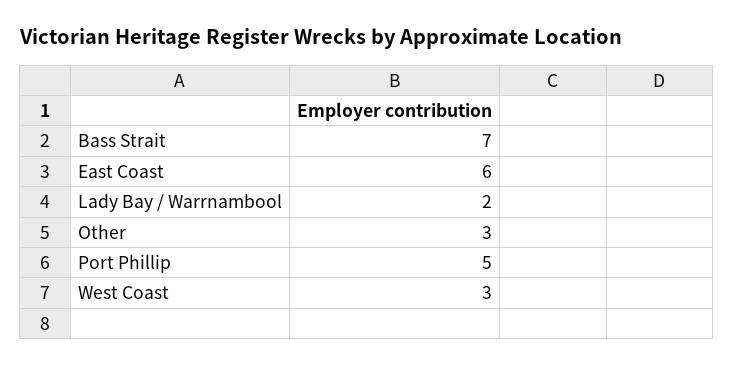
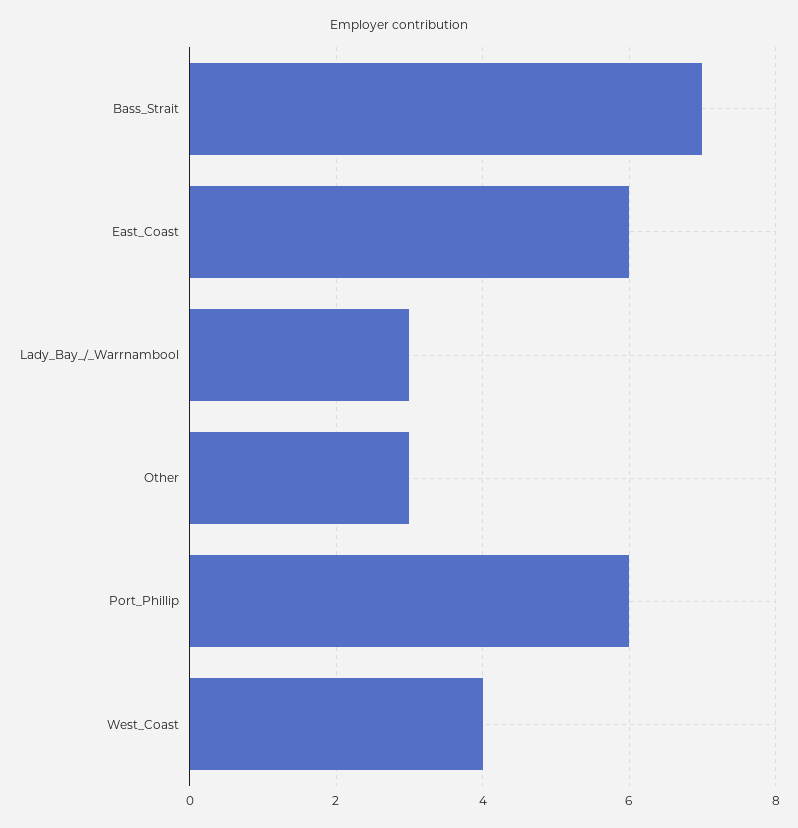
  {
    "Bass Strait": 7,
    "East Coast": 6,
-   "Lady Bay / Warrnambool": 2,
+   "Lady Bay / Warrnambool": 3,
    "Other": 3,
-   "Port Phillip": 5,
+   "Port Phillip": 6,
-   "West Coast": 3
+   "West Coast": 4
  }

